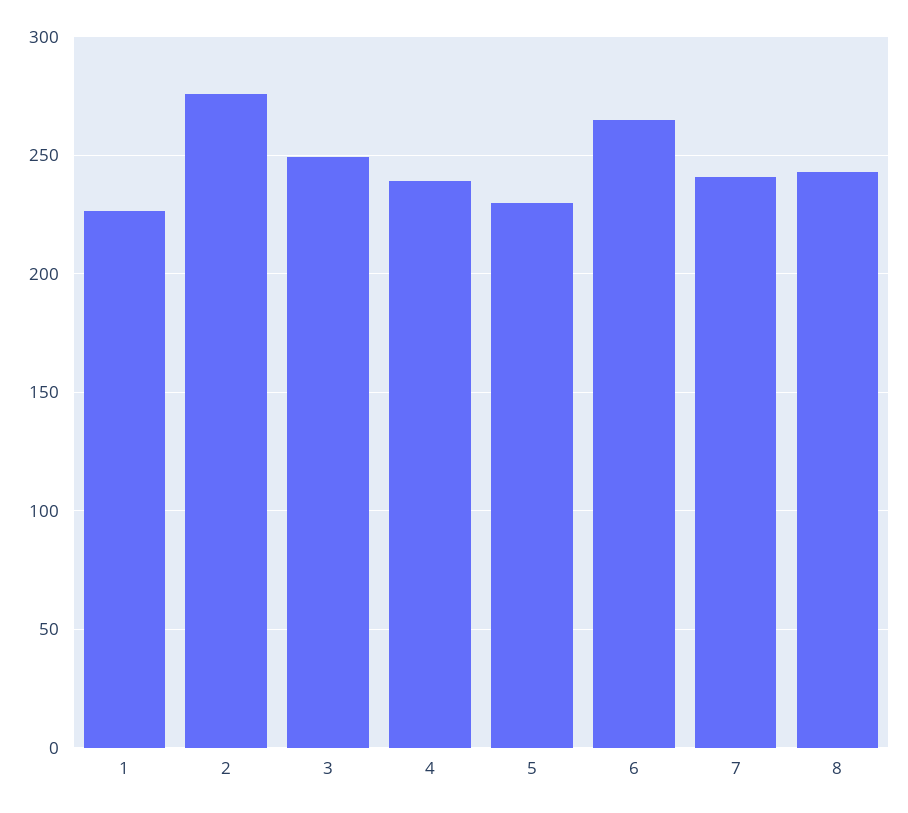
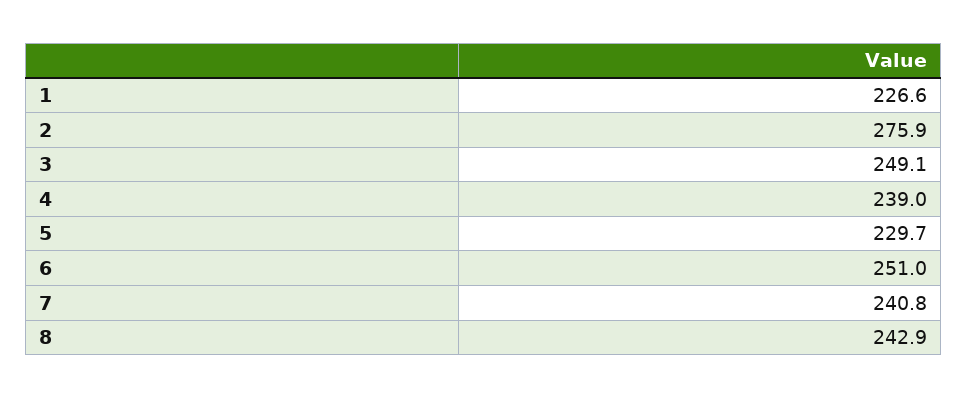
  {
    "1": 226.6,
    "2": 275.9,
    "3": 249.1,
    "4": 239,
    "5": 229.7,
-   "6": 265,
+   "6": 251,
    "7": 240.8,
    "8": 242.9
  }

